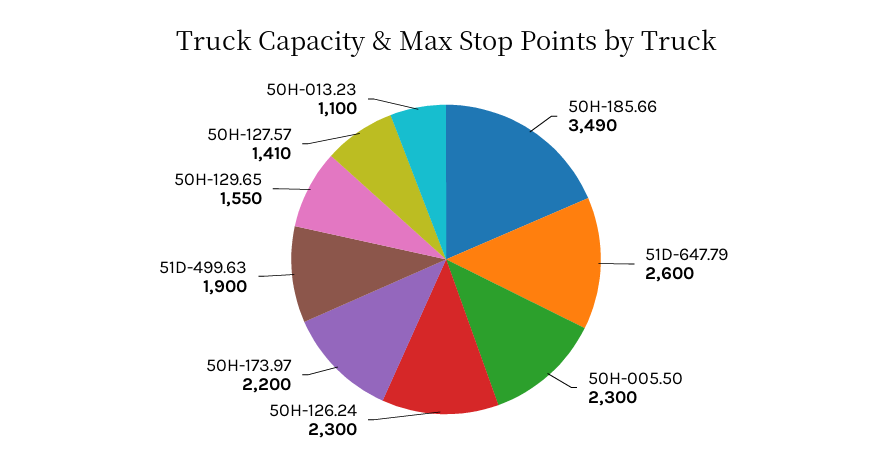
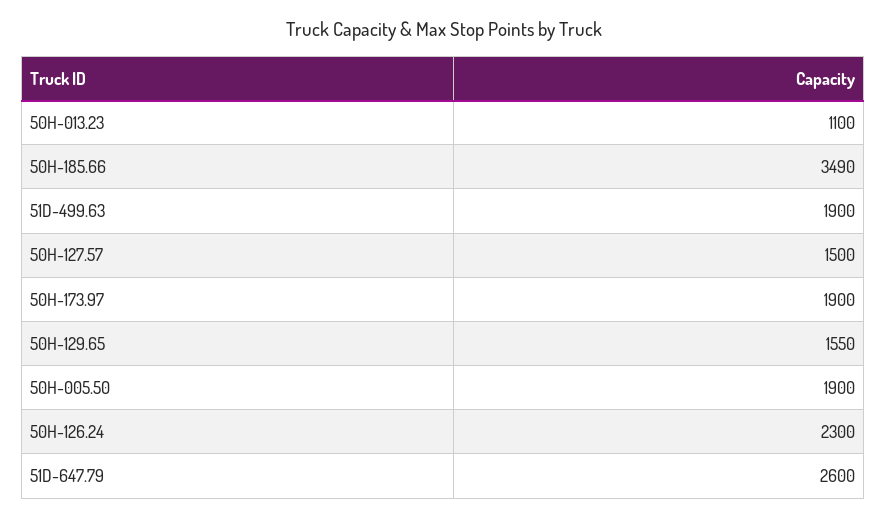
  {
    "50H-185.66": 3490,
    "51D-647.79": 2600,
-   "50H-005.50": 2300,
+   "50H-005.50": 1900,
    "50H-126.24": 2300,
-   "50H-173.97": 2200,
+   "50H-173.97": 1900,
    "51D-499.63": 1900,
    "50H-129.65": 1550,
-   "50H-127.57": 1410,
+   "50H-127.57": 1500,
    "50H-013.23": 1100
  }

